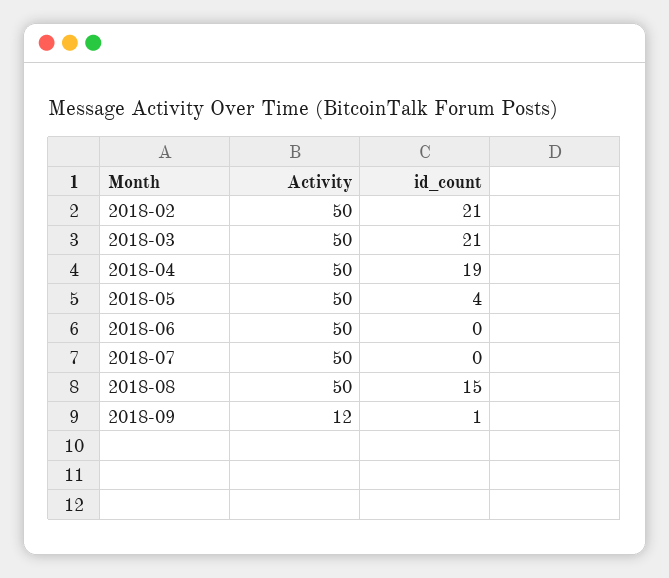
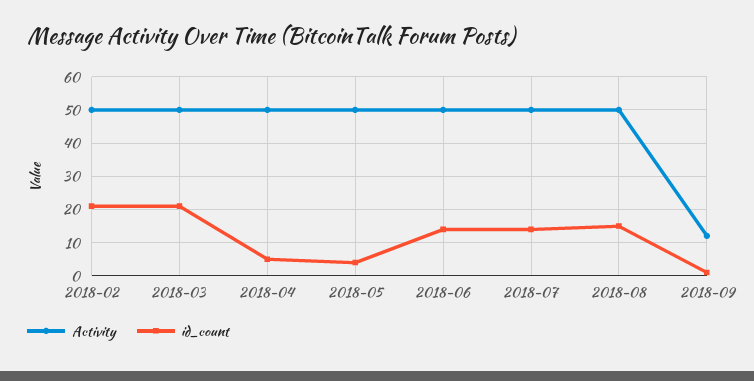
  {
    "Activity": {
      "2018-02": 50,
      "2018-03": 50,
      "2018-04": 50,
      "2018-05": 50,
      "2018-06": 50,
      "2018-07": 50,
      "2018-08": 50,
      "2018-09": 12
    },
    "id_count": {
      "2018-02": 21,
      "2018-03": 21,
-     "2018-04": 19,
+     "2018-04": 5,
      "2018-05": 4,
-     "2018-06": 0,
+     "2018-06": 15,
-     "2018-07": 0,
+     "2018-07": 15,
      "2018-08": 15,
      "2018-09": 1
    }
  }

